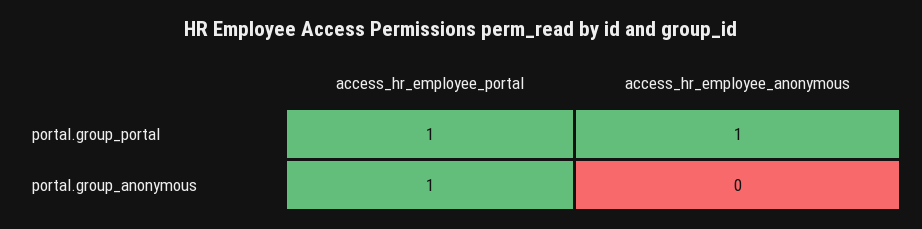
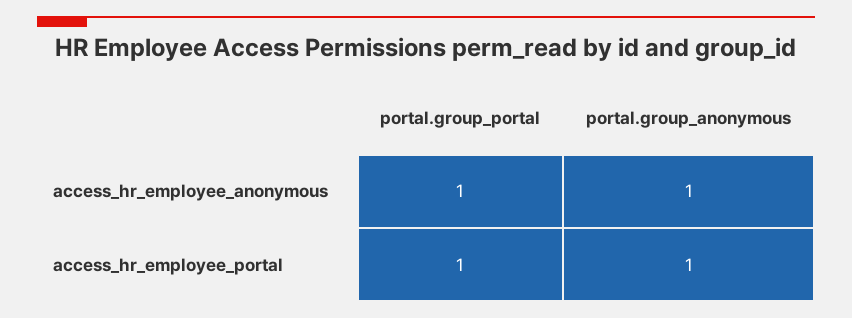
  {
    "access_hr_employee_portal": {
      "portal.group_portal": 1,
      "portal.group_anonymous": 1
    },
    "access_hr_employee_anonymous": {
      "portal.group_portal": 1,
-     "portal.group_anonymous": 0
+     "portal.group_anonymous": 1
    }
  }

